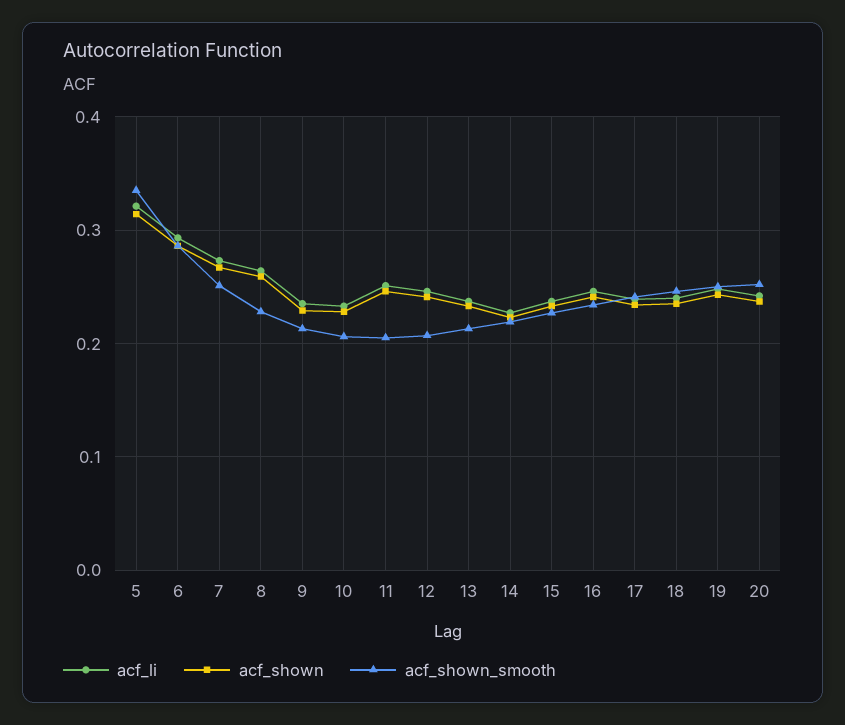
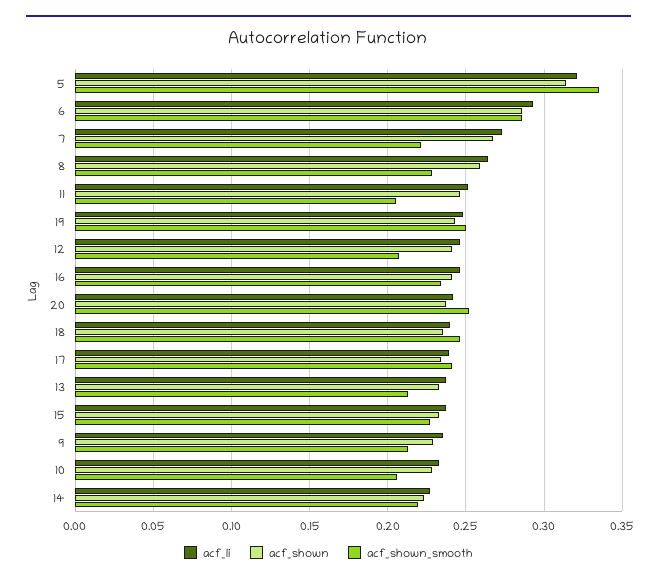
  {
    "acf_li": {
      "5": 0.32,
      "6": 0.295,
      "7": 0.275,
      "8": 0.265,
      "9": 0.235,
      "10": 0.235,
      "11": 0.25,
      "12": 0.245,
      "13": 0.235,
      "14": 0.225,
      "15": 0.235,
      "16": 0.245,
      "17": 0.24,
      "18": 0.24,
      "19": 0.25,
      "20": 0.24
    },
    "acf_shown": {
      "5": 0.315,
      "6": 0.285,
      "7": 0.265,
      "8": 0.26,
      "9": 0.23,
      "10": 0.23,
      "11": 0.245,
      "12": 0.24,
      "13": 0.235,
      "14": 0.225,
      "15": 0.235,
      "16": 0.24,
      "17": 0.235,
      "18": 0.235,
      "19": 0.245,
      "20": 0.235
    },
    "acf_shown_smooth": {
      "5": 0.335,
      "6": 0.285,
-     "7": 0.25,
+     "7": 0.22,
      "8": 0.23,
      "9": 0.215,
      "10": 0.205,
      "11": 0.205,
      "12": 0.205,
      "13": 0.215,
      "14": 0.22,
      "15": 0.225,
      "16": 0.235,
      "17": 0.24,
      "18": 0.245,
      "19": 0.25,
      "20": 0.25
    }
  }

